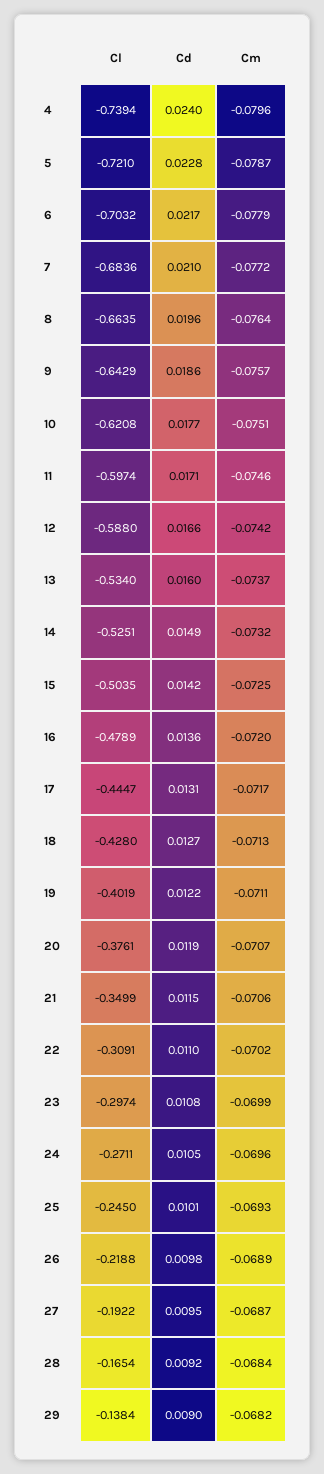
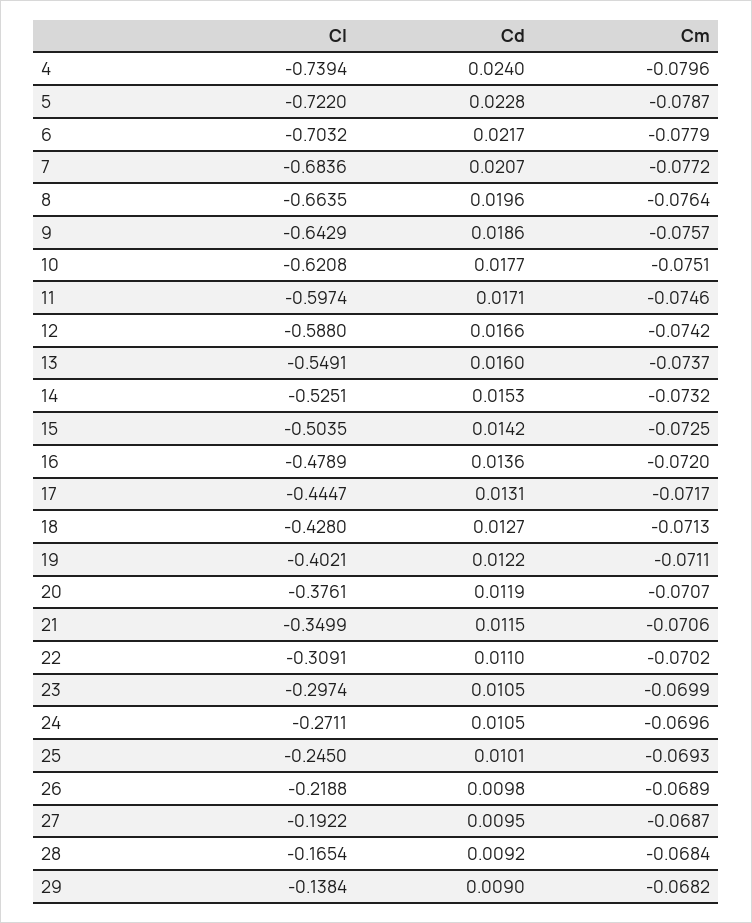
  {
    "Cl": {
      "4": -0.7394,
-     "5": -0.721,
+     "5": -0.722,
      "6": -0.7032,
      "7": -0.6836,
      "8": -0.6635,
      "9": -0.6429,
      "10": -0.6208,
      "11": -0.5974,
      "12": -0.588,
-     "13": -0.534,
+     "13": -0.5491,
      "14": -0.5251,
      "15": -0.5035,
      "16": -0.4789,
      "17": -0.4447,
      "18": -0.428,
-     "19": -0.4019,
+     "19": -0.4021,
      "20": -0.3761,
      "21": -0.3499,
      "22": -0.3091,
      "23": -0.2974,
      "24": -0.2711,
      "25": -0.245,
      "26": -0.2188,
      "27": -0.1922,
      "28": -0.1654,
      "29": -0.1384
    },
    "Cd": {
      "4": 0.024,
      "5": 0.0228,
      "6": 0.0217,
-     "7": 0.021,
+     "7": 0.0207,
      "8": 0.0196,
      "9": 0.0186,
      "10": 0.0177,
      "11": 0.0171,
      "12": 0.0166,
      "13": 0.016,
-     "14": 0.0149,
+     "14": 0.0153,
      "15": 0.0142,
      "16": 0.0136,
      "17": 0.0131,
      "18": 0.0127,
      "19": 0.0122,
      "20": 0.0119,
      "21": 0.0115,
      "22": 0.011,
-     "23": 0.0108,
+     "23": 0.0105,
      "24": 0.0105,
      "25": 0.0101,
      "26": 0.0098,
      "27": 0.0095,
      "28": 0.0092,
      "29": 0.009
    },
    "Cm": {
      "4": -0.0796,
      "5": -0.0787,
      "6": -0.0779,
      "7": -0.0772,
      "8": -0.0764,
      "9": -0.0757,
      "10": -0.0751,
      "11": -0.0746,
      "12": -0.0742,
      "13": -0.0737,
      "14": -0.0732,
      "15": -0.0725,
      "16": -0.072,
      "17": -0.0717,
      "18": -0.0713,
      "19": -0.0711,
      "20": -0.0707,
      "21": -0.0706,
      "22": -0.0702,
      "23": -0.0699,
      "24": -0.0696,
      "25": -0.0693,
      "26": -0.0689,
      "27": -0.0687,
      "28": -0.0684,
      "29": -0.0682
    }
  }

